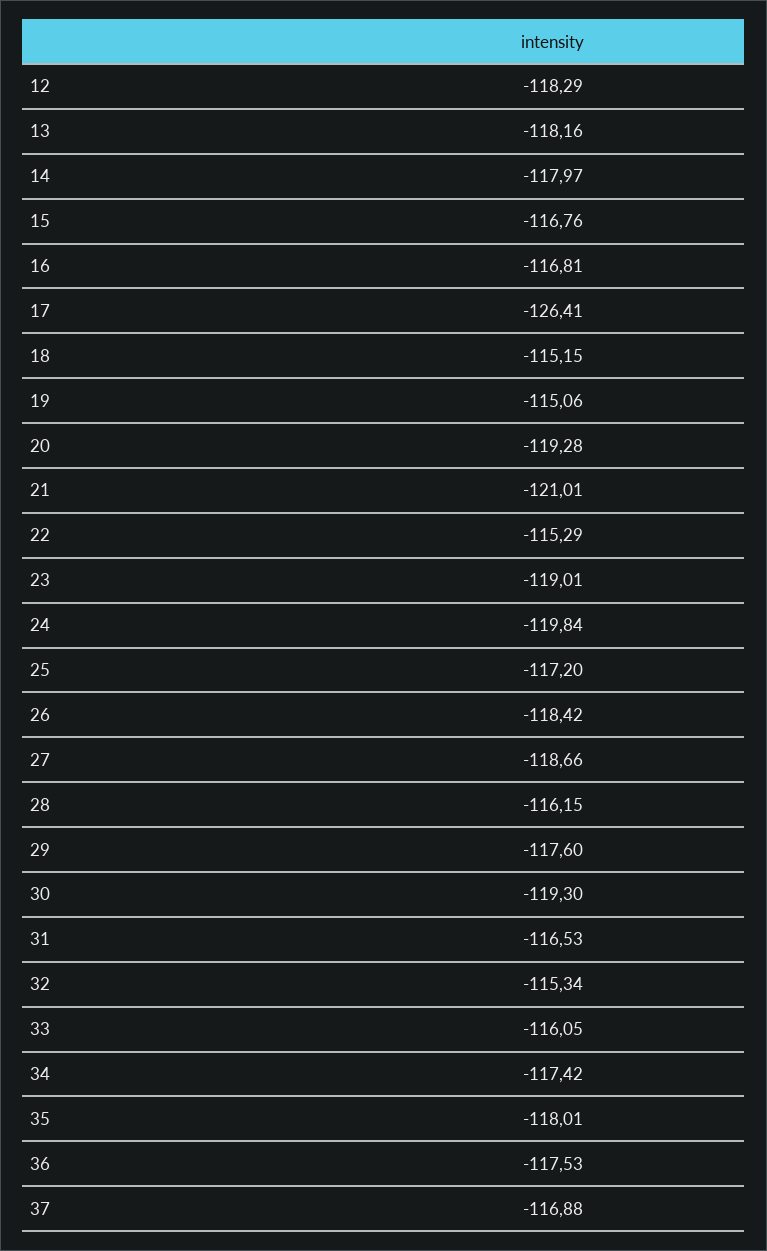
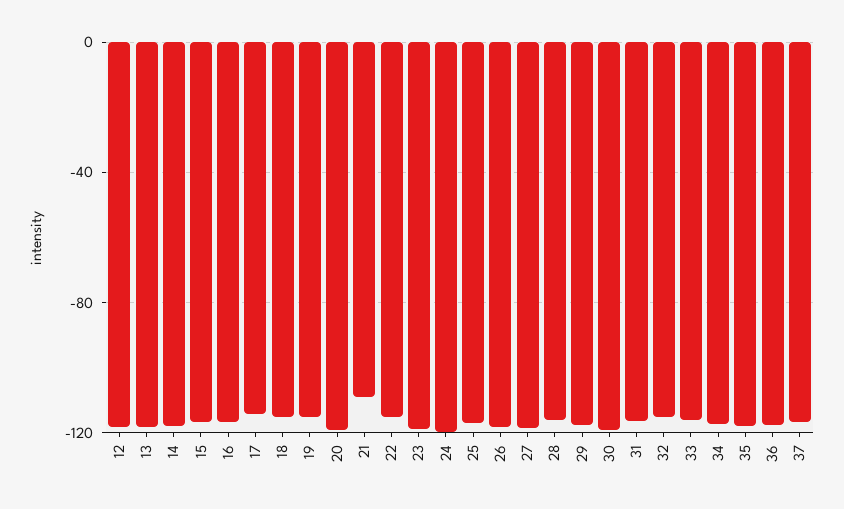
  {
    "12": -118.29,
    "13": -118.16,
    "14": -117.97,
    "15": -116.76,
    "16": -116.81,
-   "17": -126.41,
+   "17": -115,
    "18": -115.15,
    "19": -115.06,
    "20": -119.28,
-   "21": -121.01,
+   "21": -110,
    "22": -115.29,
    "23": -119.01,
    "24": -119.84,
    "25": -117.2,
    "26": -118.42,
    "27": -118.66,
    "28": -116.15,
    "29": -117.6,
    "30": -119.3,
    "31": -116.53,
    "32": -115.34,
    "33": -116.05,
    "34": -117.42,
    "35": -118.01,
    "36": -117.53,
    "37": -116.88
  }

